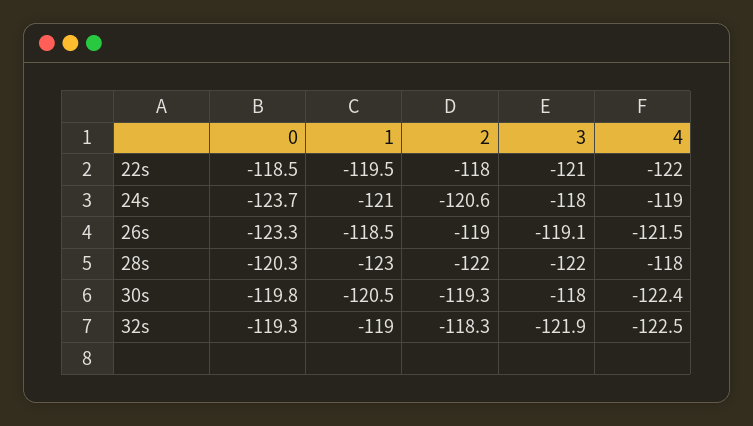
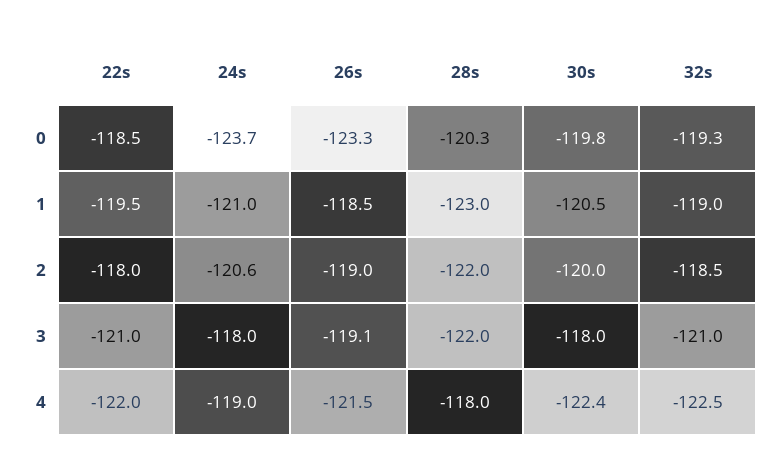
  {
    "0": {
      "22s": -118.5,
      "24s": -123.7,
      "26s": -123.3,
      "28s": -120.3,
      "30s": -119.8,
      "32s": -119.3
    },
    "1": {
      "22s": -119.5,
      "24s": -121,
      "26s": -118.5,
      "28s": -123,
      "30s": -120.5,
      "32s": -119
    },
    "2": {
      "22s": -118,
      "24s": -120.6,
      "26s": -119,
      "28s": -122,
-     "30s": -119.3,
+     "30s": -120,
-     "32s": -118.3
+     "32s": -118.5
    },
    "3": {
      "22s": -121,
      "24s": -118,
      "26s": -119.1,
      "28s": -122,
      "30s": -118,
-     "32s": -121.9
+     "32s": -121
    },
    "4": {
      "22s": -122,
      "24s": -119,
      "26s": -121.5,
      "28s": -118,
      "30s": -122.4,
      "32s": -122.5
    }
  }

